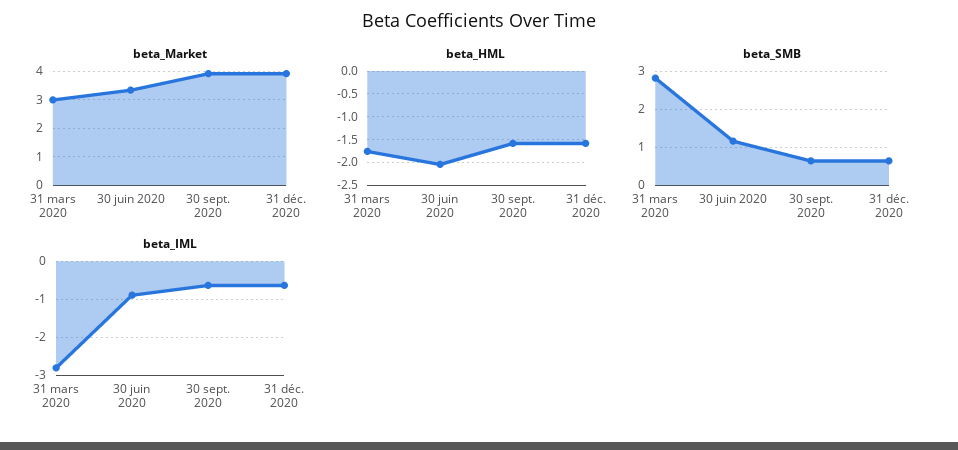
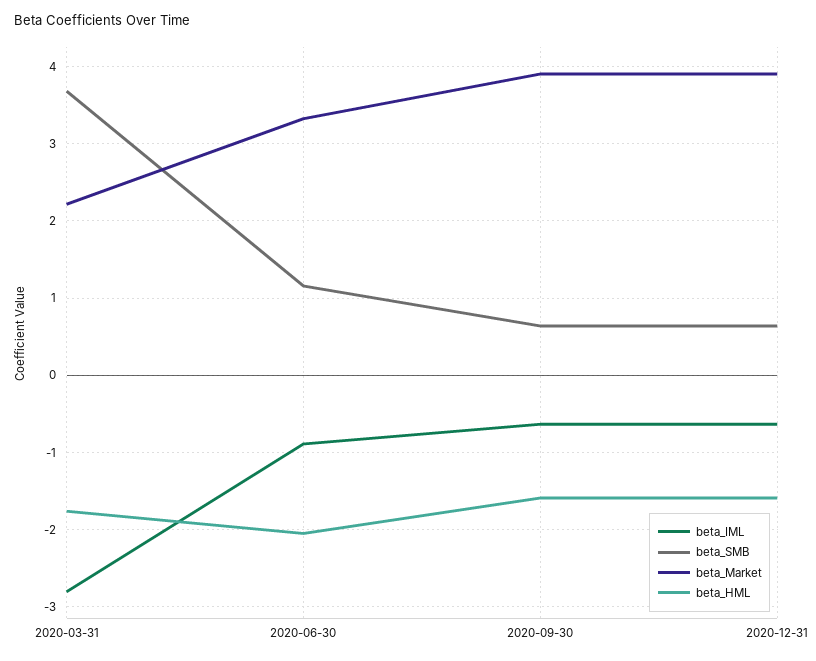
  {
    "beta_Market": {
-     "31 mars 2020": 3,
+     "31 mars 2020": 2.2,
      "30 juin 2020": 3.3,
      "30 sept. 2020": 3.9,
      "31 déc. 2020": 3.9
    },
    "beta_HML": {
      "31 mars 2020": -1.8,
      "30 juin 2020": -2,
      "30 sept. 2020": -1.6,
      "31 déc. 2020": -1.6
    },
    "beta_SMB": {
-     "31 mars 2020": 2.8,
+     "31 mars 2020": 3.7,
      "30 juin 2020": 1.2,
      "30 sept. 2020": 0.6,
      "31 déc. 2020": 0.6
    },
    "beta_IML": {
      "31 mars 2020": -2.8,
      "30 juin 2020": -0.9,
      "30 sept. 2020": -0.6,
      "31 déc. 2020": -0.6
    }
  }

